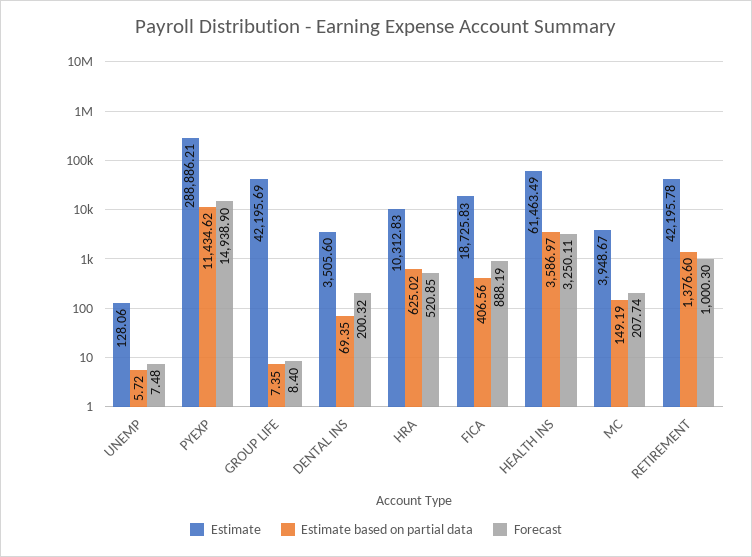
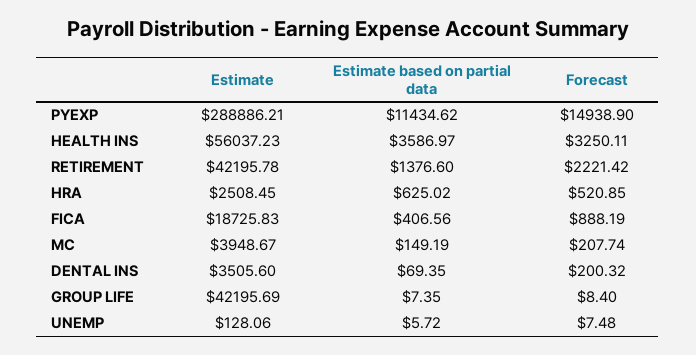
  {
    "Estimate": {
      "UNEMP": 128.06,
      "PYEXP": 288886.21,
      "GROUP LIFE": 42195.69,
      "DENTAL INS": 3505.6,
-     "HRA": 10312.83,
+     "HRA": 2508.45,
      "FICA": 18725.83,
-     "HEALTH INS": 61463.49,
+     "HEALTH INS": 56037.23,
      "MC": 3948.67,
      "RETIREMENT": 42195.78
    },
    "Estimate based on partial data": {
      "UNEMP": 5.72,
      "PYEXP": 11434.62,
      "GROUP LIFE": 7.35,
      "DENTAL INS": 69.35,
      "HRA": 625.02,
      "FICA": 406.56,
      "HEALTH INS": 3586.97,
      "MC": 149.19,
      "RETIREMENT": 1376.6
    },
    "Forecast": {
      "UNEMP": 7.48,
      "PYEXP": 14938.9,
      "GROUP LIFE": 8.4,
      "DENTAL INS": 200.32,
      "HRA": 520.85,
      "FICA": 888.19,
      "HEALTH INS": 3250.11,
      "MC": 207.74,
-     "RETIREMENT": 1000.3
+     "RETIREMENT": 2221.42
    }
  }

